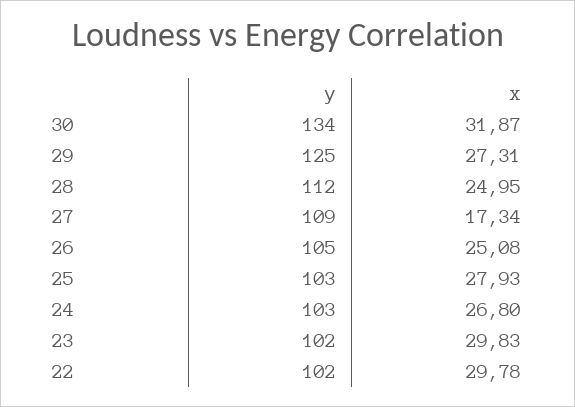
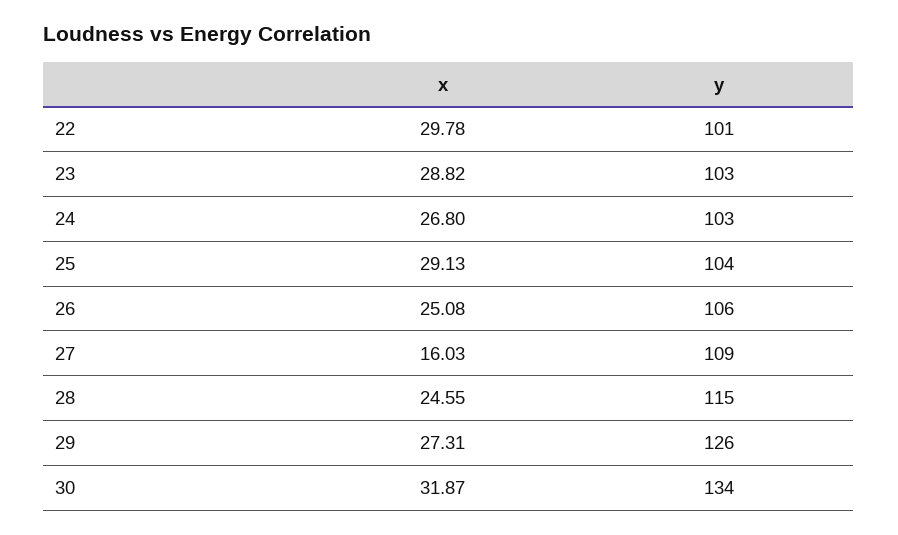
  {
    "y": {
      "30": 134,
-     "29": 125,
+     "29": 126,
-     "28": 112,
+     "28": 115,
      "27": 109,
-     "26": 105,
+     "26": 106,
-     "25": 103,
+     "25": 104,
      "24": 103,
-     "23": 102,
+     "23": 103,
-     "22": 102
+     "22": 101
    },
    "x": {
      "30": 31.87,
      "29": 27.31,
-     "28": 24.95,
+     "28": 24.55,
-     "27": 17.34,
+     "27": 16.03,
      "26": 25.08,
-     "25": 27.93,
+     "25": 29.13,
      "24": 26.8,
-     "23": 29.83,
+     "23": 28.82,
      "22": 29.78
    }
  }

